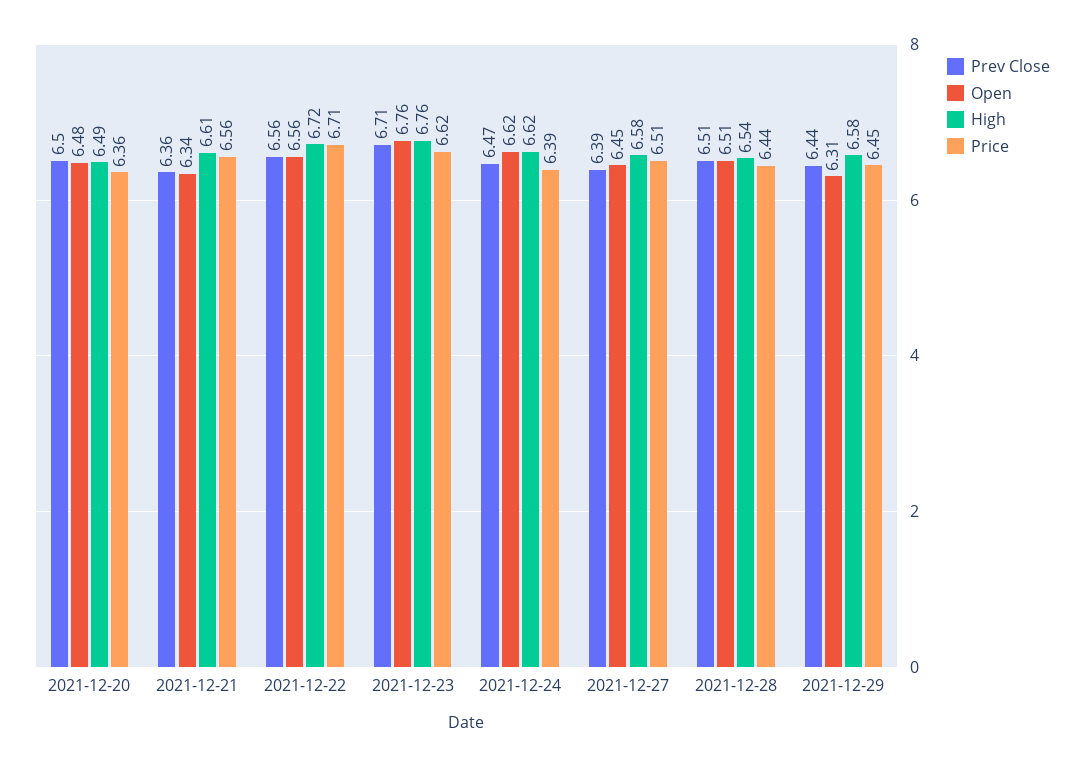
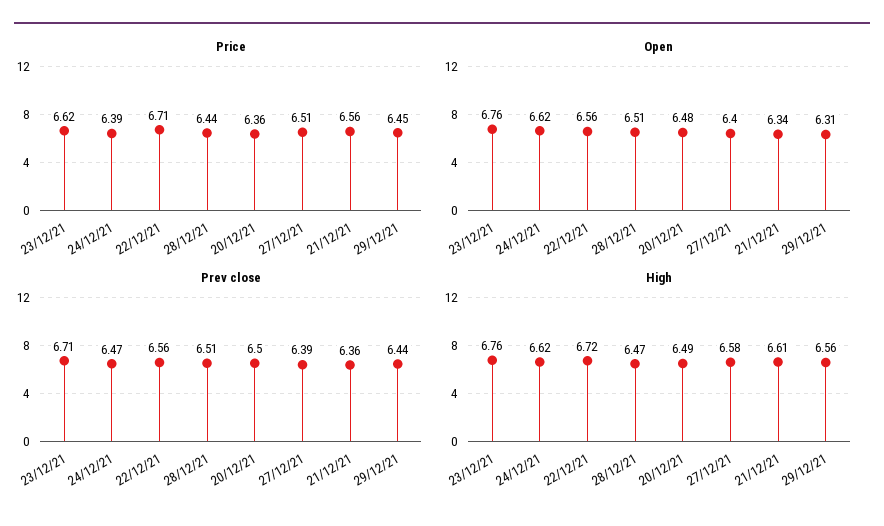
  {
    "Prev Close": {
      "2021-12-20": 6.5,
      "2021-12-21": 6.36,
      "2021-12-22": 6.56,
      "2021-12-23": 6.71,
      "2021-12-24": 6.47,
      "2021-12-27": 6.39,
      "2021-12-28": 6.51,
      "2021-12-29": 6.44
    },
    "Open": {
      "2021-12-20": 6.48,
      "2021-12-21": 6.34,
      "2021-12-22": 6.56,
      "2021-12-23": 6.76,
      "2021-12-24": 6.62,
-     "2021-12-27": 6.45,
+     "2021-12-27": 6.4,
      "2021-12-28": 6.51,
      "2021-12-29": 6.31
    },
    "High": {
      "2021-12-20": 6.49,
      "2021-12-21": 6.61,
      "2021-12-22": 6.72,
      "2021-12-23": 6.76,
      "2021-12-24": 6.62,
      "2021-12-27": 6.58,
-     "2021-12-28": 6.54,
+     "2021-12-28": 6.47,
-     "2021-12-29": 6.58
+     "2021-12-29": 6.56
    },
    "Price": {
      "2021-12-20": 6.36,
      "2021-12-21": 6.56,
      "2021-12-22": 6.71,
      "2021-12-23": 6.62,
      "2021-12-24": 6.39,
      "2021-12-27": 6.51,
      "2021-12-28": 6.44,
      "2021-12-29": 6.45
    }
  }

